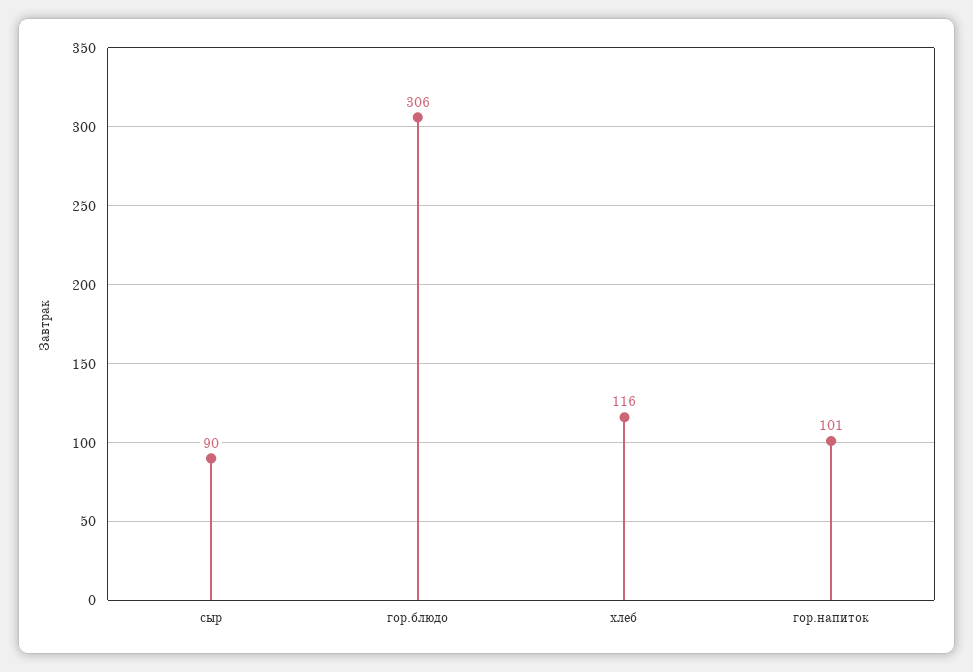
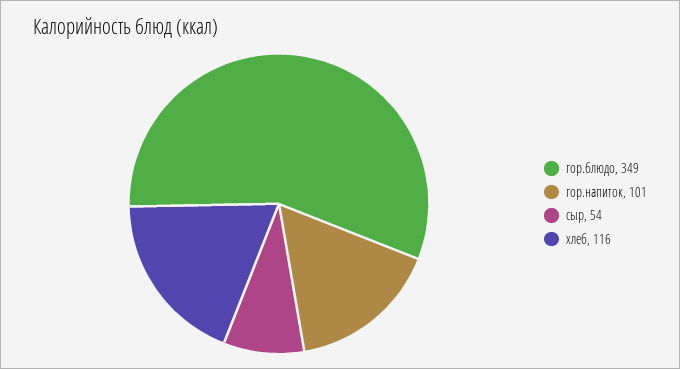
  {
-   "сыр": 90,
+   "сыр": 54,
-   "гор.блюдо": 306,
+   "гор.блюдо": 349,
    "хлеб": 116,
    "гор.напиток": 101
  }

